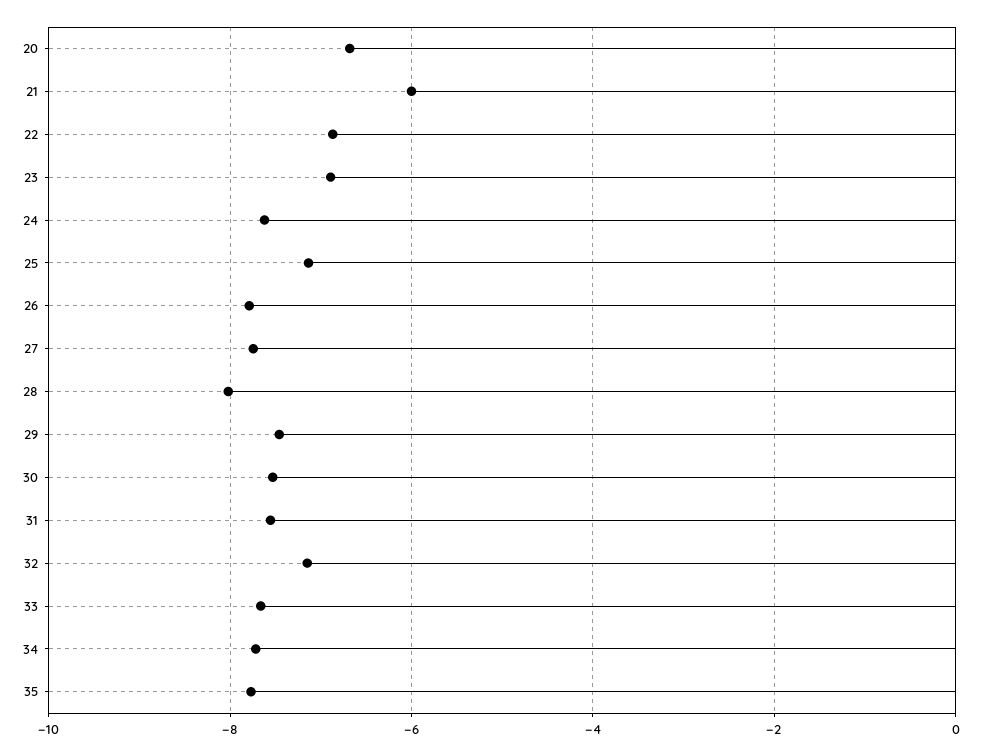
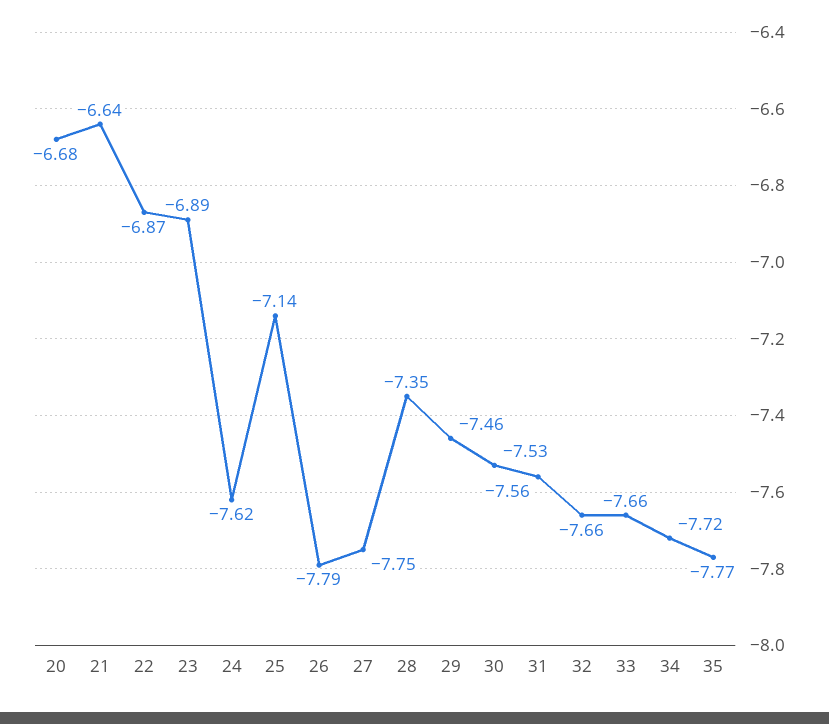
  {
    "20": -6.68,
-   "21": -6,
+   "21": -6.64,
    "22": -6.87,
    "23": -6.89,
    "24": -7.62,
    "25": -7.14,
    "26": -7.79,
    "27": -7.75,
-   "28": -8,
+   "28": -7.35,
    "29": -7.46,
    "30": -7.53,
    "31": -7.56,
-   "32": -7.2,
+   "32": -7.66,
    "33": -7.66,
    "34": -7.72,
    "35": -7.77
  }

